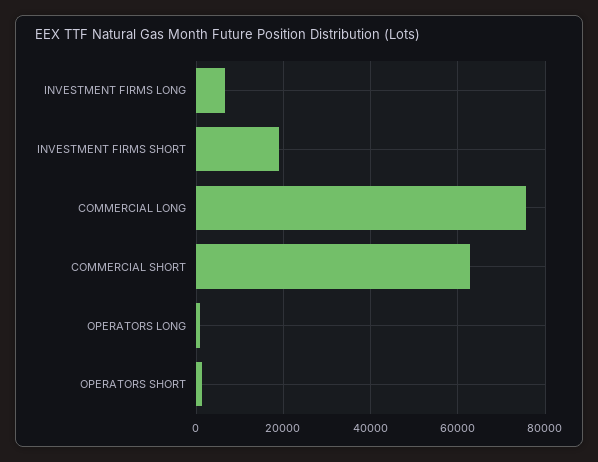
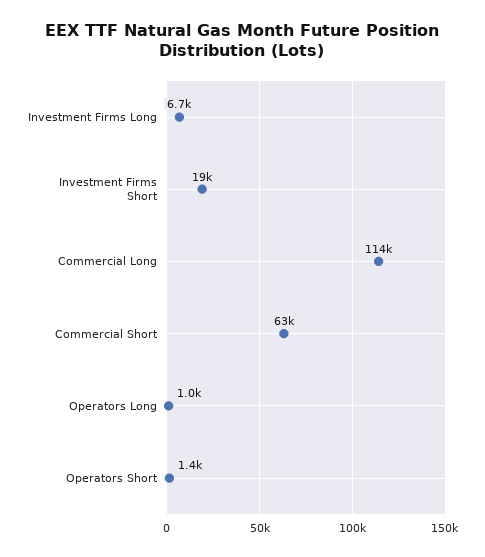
  {
    "INVESTMENT FIRMS LONG": 6700,
    "INVESTMENT FIRMS SHORT": 19000,
-   "COMMERCIAL LONG": 76000,
+   "COMMERCIAL LONG": 114000,
    "COMMERCIAL SHORT": 63000,
    "OPERATORS LONG": 1000,
    "OPERATORS SHORT": 1400
  }

